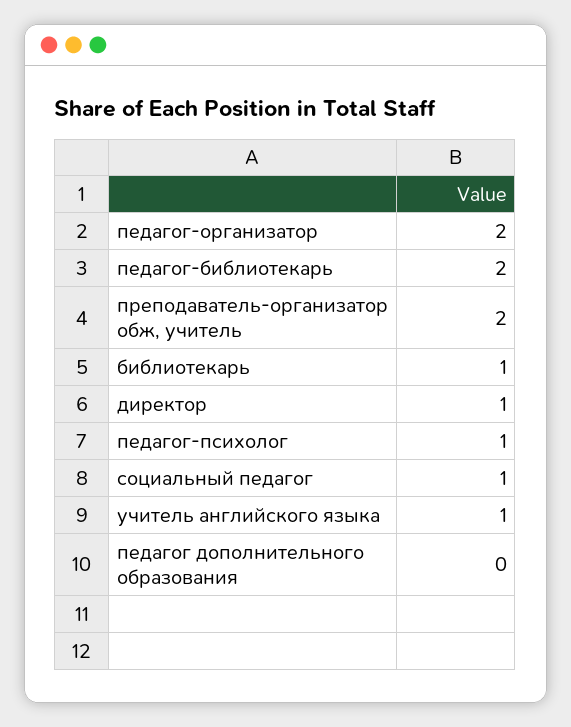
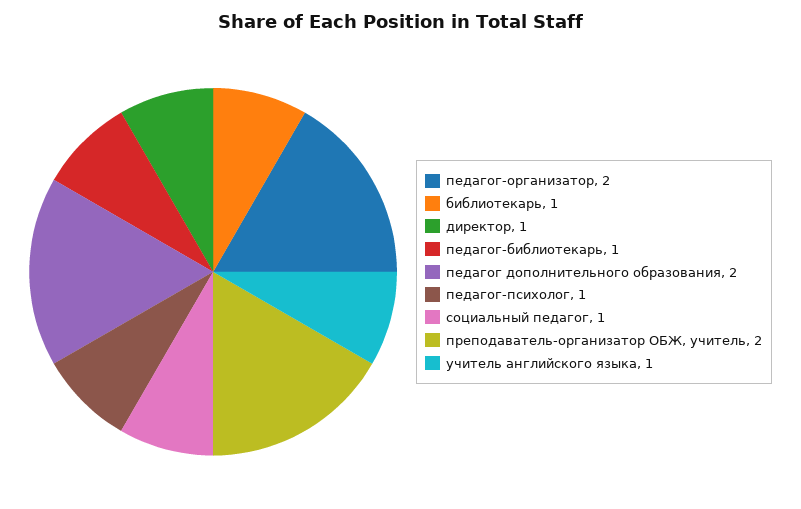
  {
    "педагог-организатор": 2,
-   "педагог-библиотекарь": 2,
+   "педагог-библиотекарь": 1,
    "преподаватель-организатор обж, учитель": 2,
    "библиотекарь": 1,
    "директор": 1,
    "педагог-психолог": 1,
    "социальный педагог": 1,
    "учитель английского языка": 1,
-   "педагог дополнительного образования": 0
+   "педагог дополнительного образования": 2
  }

